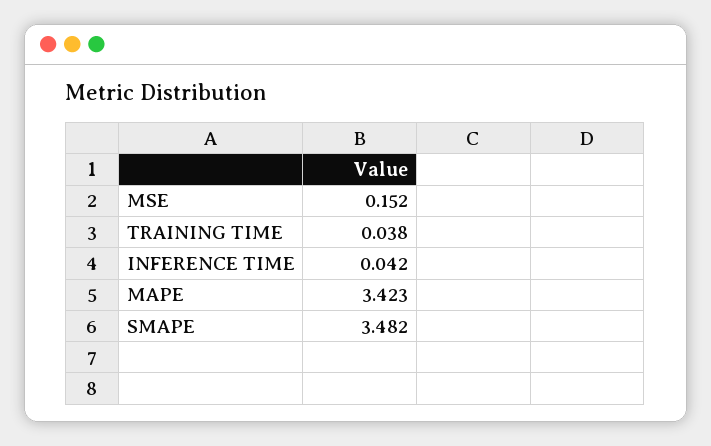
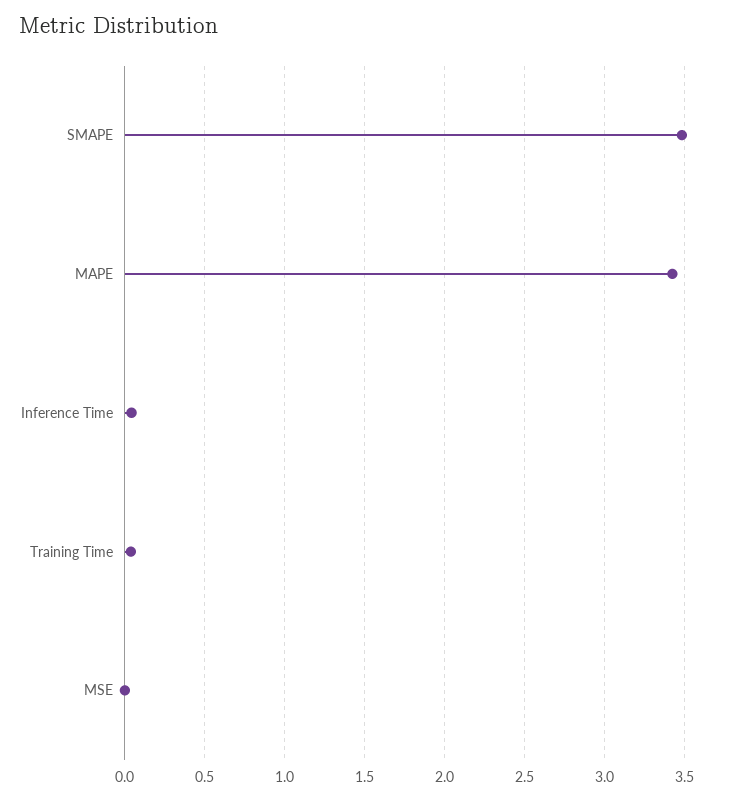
  {
-   "MSE": 0.152,
+   "MSE": 0,
    "TRAINING TIME": 0.038,
    "INFERENCE TIME": 0.042,
    "MAPE": 3.423,
    "SMAPE": 3.482
  }

